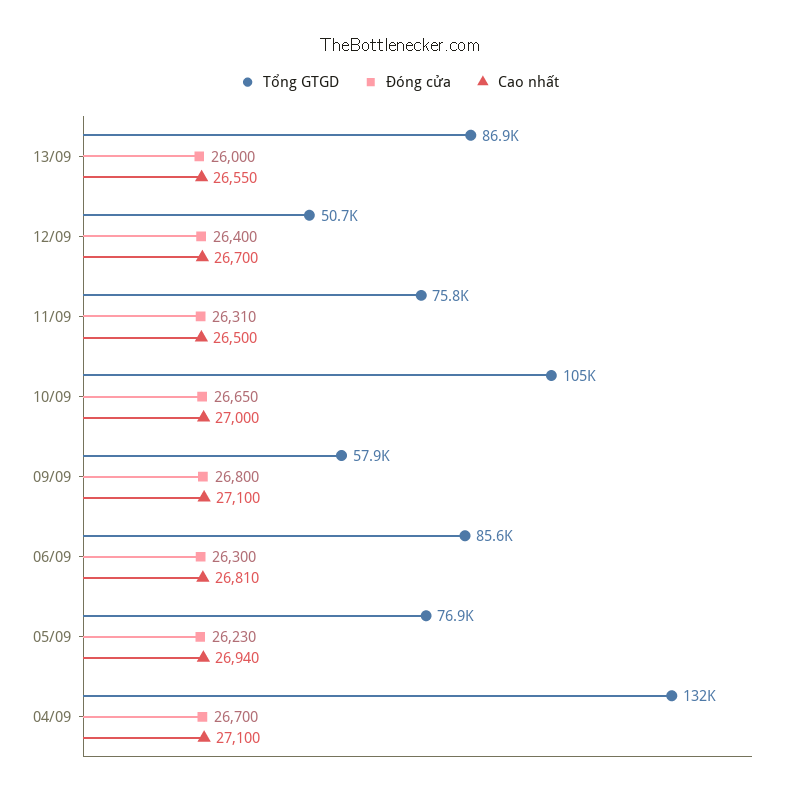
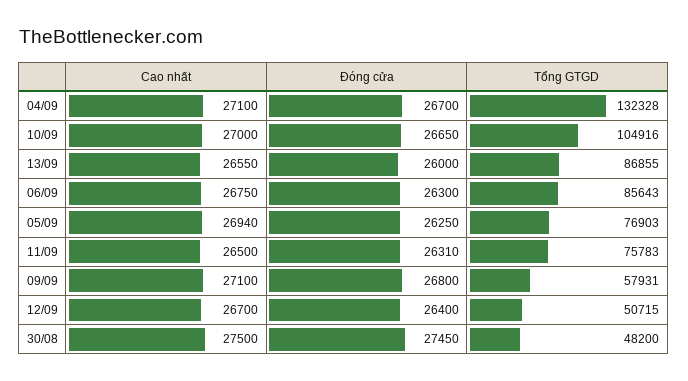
  {
    "Tổng GTGD": {
      "13/09": 86855,
      "12/09": 50715,
      "11/09": 75783,
      "10/09": 104916,
      "09/09": 57931,
      "06/09": 85643,
      "05/09": 76903,
-     "04/09": 132328
+     "04/09": 132328,
+     "30/08": 48200
    },
    "Đóng cửa": {
      "13/09": 26000,
      "12/09": 26400,
      "11/09": 26310,
      "10/09": 26650,
      "09/09": 26800,
      "06/09": 26300,
-     "05/09": 26230,
+     "05/09": 26250,
-     "04/09": 26700
+     "04/09": 26700,
+     "30/08": 27450
    },
    "Cao nhất": {
      "13/09": 26550,
      "12/09": 26700,
      "11/09": 26500,
      "10/09": 27000,
      "09/09": 27100,
-     "06/09": 26810,
+     "06/09": 26750,
      "05/09": 26940,
-     "04/09": 27100
+     "04/09": 27100,
+     "30/08": 27500
    }
  }

